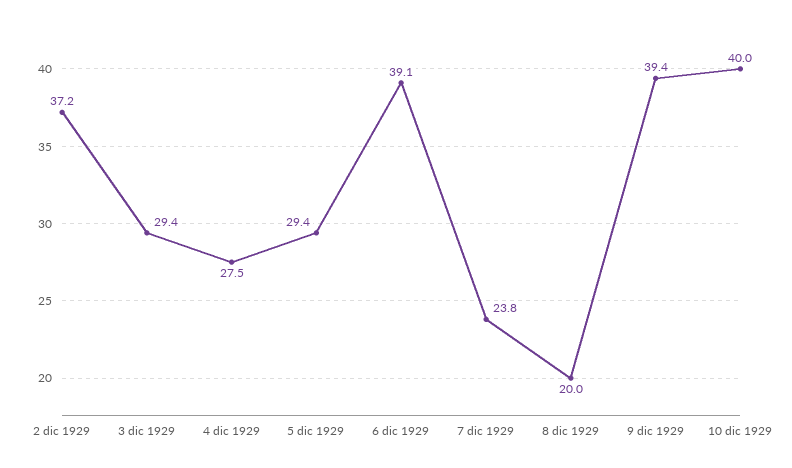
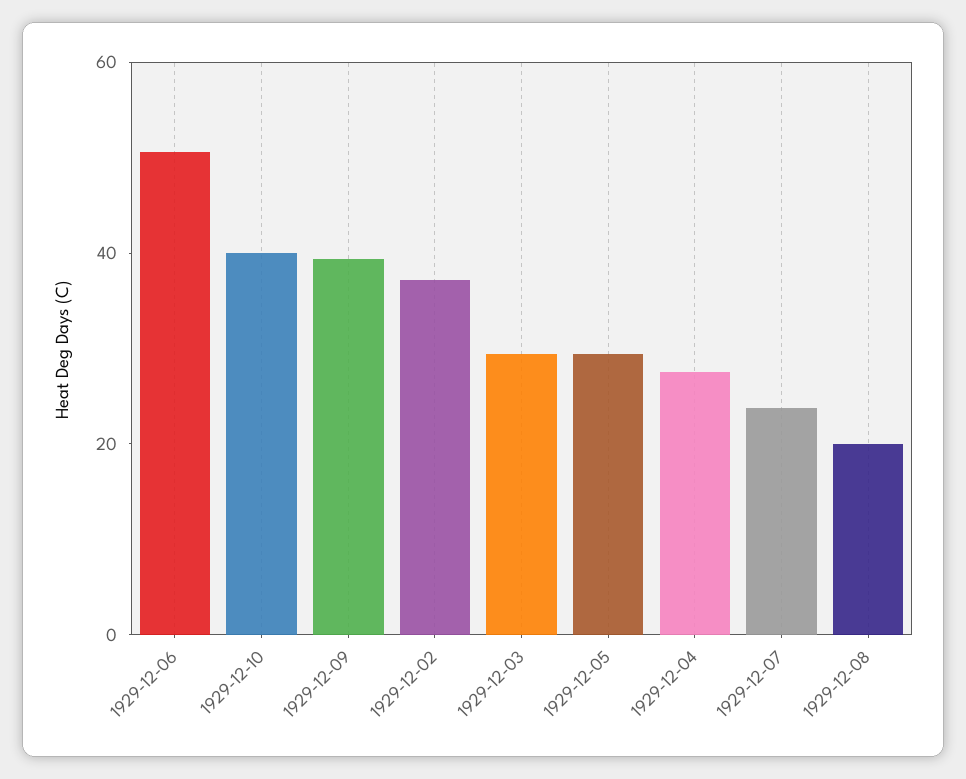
  {
    "2 dic 1929": 37.2,
    "3 dic 1929": 29.4,
    "4 dic 1929": 27.5,
    "5 dic 1929": 29.4,
-   "6 dic 1929": 39.1,
+   "6 dic 1929": 50,
    "7 dic 1929": 23.8,
    "8 dic 1929": 20,
    "9 dic 1929": 39.4,
    "10 dic 1929": 40
  }

